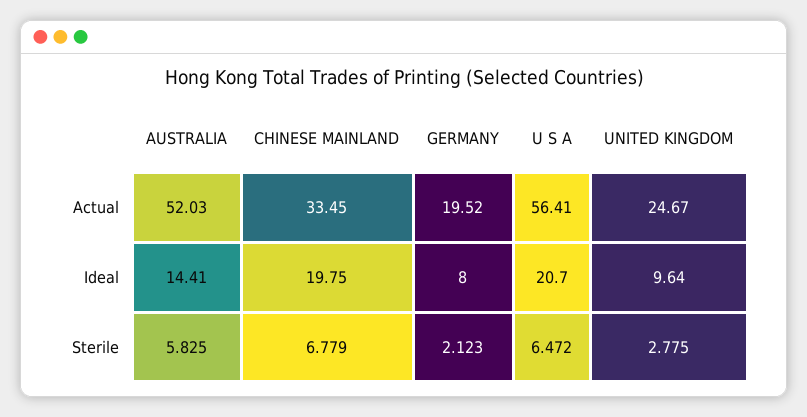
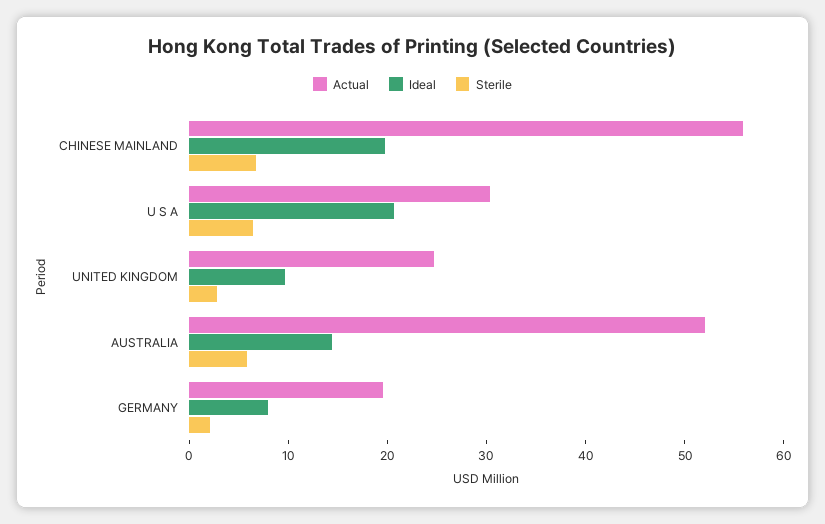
  {
    "Actual": {
      "AUSTRALIA": 52.03,
-     "CHINESE MAINLAND": 33.45,
+     "CHINESE MAINLAND": 56,
      "GERMANY": 19.52,
-     "U S A": 56.41,
+     "U S A": 30,
      "UNITED KINGDOM": 24.67
    },
    "Ideal": {
      "AUSTRALIA": 14.41,
      "CHINESE MAINLAND": 19.75,
      "GERMANY": 8,
      "U S A": 20.7,
      "UNITED KINGDOM": 9.64
    },
    "Sterile": {
      "AUSTRALIA": 5.825,
      "CHINESE MAINLAND": 6.779,
      "GERMANY": 2.123,
      "U S A": 6.472,
      "UNITED KINGDOM": 2.775
    }
  }

